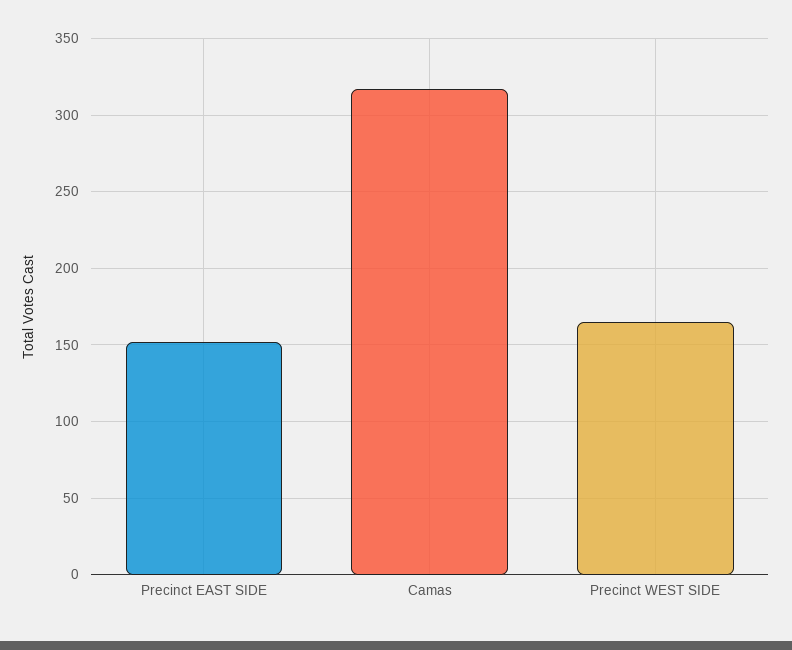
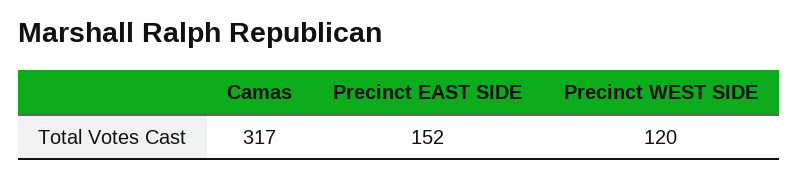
  {
    "Precinct EAST SIDE": 152,
    "Camas": 317,
-   "Precinct WEST SIDE": 165
+   "Precinct WEST SIDE": 120
  }

